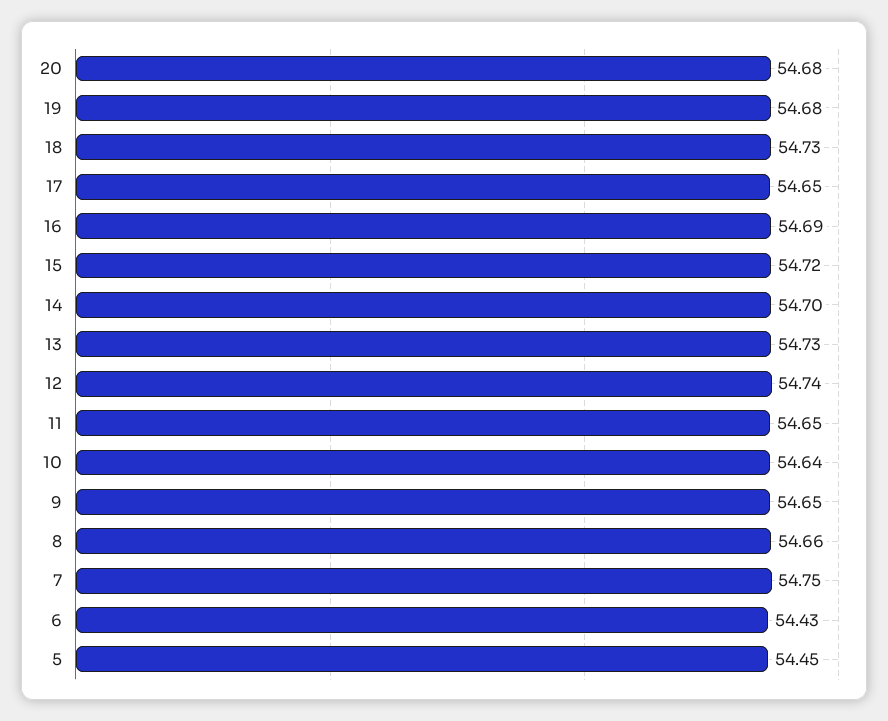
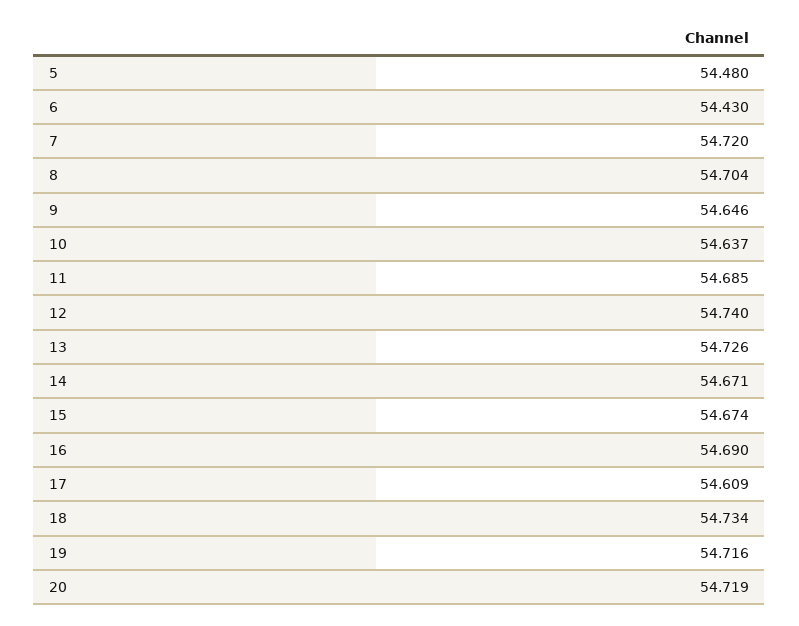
  {
-   "20": 54.68,
+   "20": 54.719,
-   "19": 54.68,
+   "19": 54.716,
    "18": 54.734,
-   "17": 54.65,
+   "17": 54.609,
    "16": 54.69,
-   "15": 54.72,
+   "15": 54.674,
-   "14": 54.7,
+   "14": 54.671,
    "13": 54.726,
    "12": 54.74,
-   "11": 54.65,
+   "11": 54.685,
    "10": 54.637,
    "9": 54.646,
-   "8": 54.66,
+   "8": 54.704,
-   "7": 54.75,
+   "7": 54.72,
    "6": 54.43,
-   "5": 54.45
+   "5": 54.48
  }

